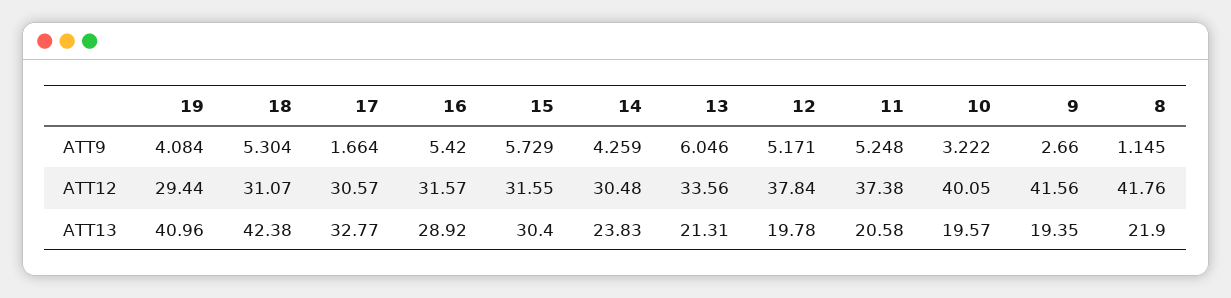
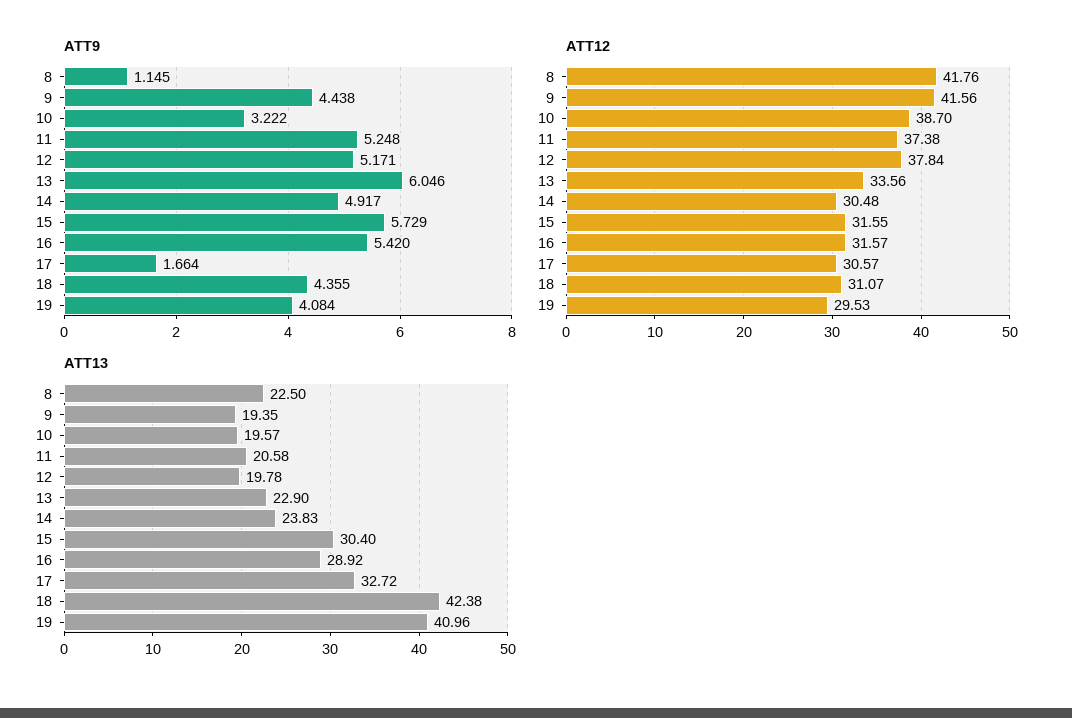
  {
    "ATT9": {
      "19": 4.084,
-     "18": 5.304,
+     "18": 4.355,
      "17": 1.664,
      "16": 5.42,
      "15": 5.729,
-     "14": 4.259,
+     "14": 4.917,
      "13": 6.046,
      "12": 5.171,
      "11": 5.248,
      "10": 3.222,
-     "9": 2.66,
+     "9": 4.438,
      "8": 1.145
    },
    "ATT12": {
-     "19": 29.44,
+     "19": 29.53,
      "18": 31.07,
      "17": 30.57,
      "16": 31.57,
      "15": 31.55,
      "14": 30.48,
      "13": 33.56,
      "12": 37.84,
      "11": 37.38,
-     "10": 40.05,
+     "10": 38.7,
      "9": 41.56,
      "8": 41.76
    },
    "ATT13": {
      "19": 40.96,
      "18": 42.38,
-     "17": 32.77,
+     "17": 32.72,
      "16": 28.92,
      "15": 30.4,
      "14": 23.83,
-     "13": 21.31,
+     "13": 22.9,
      "12": 19.78,
      "11": 20.58,
      "10": 19.57,
      "9": 19.35,
-     "8": 21.9
+     "8": 22.5
    }
  }

